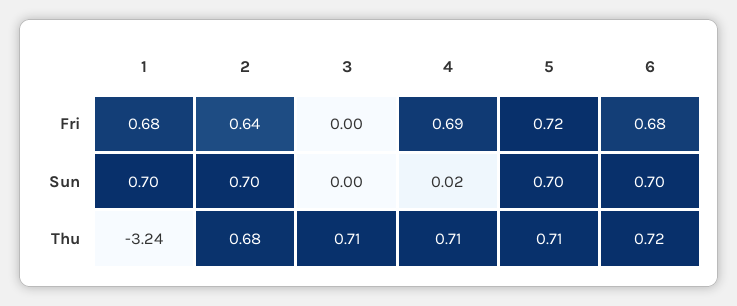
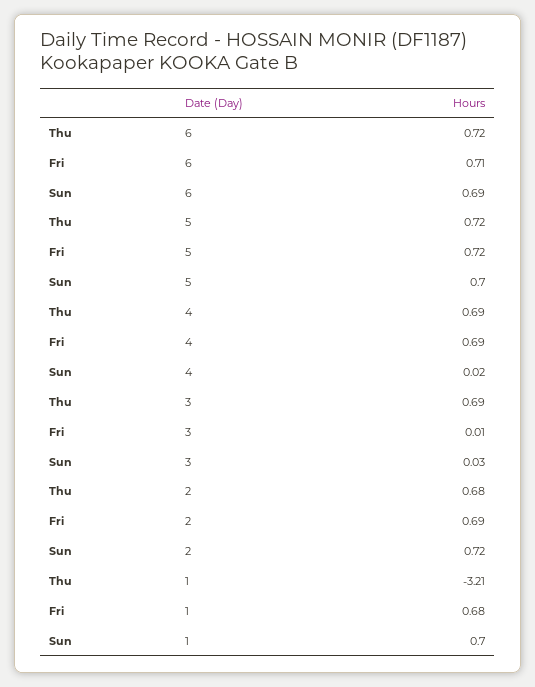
  {
    "1": {
      "Fri": 0.68,
      "Sun": 0.7,
-     "Thu": -3.24
+     "Thu": -3.21
    },
    "2": {
-     "Fri": 0.64,
+     "Fri": 0.69,
-     "Sun": 0.7,
+     "Sun": 0.72,
      "Thu": 0.68
    },
    "3": {
-     "Fri": 0,
+     "Fri": 0.01,
-     "Sun": 0,
+     "Sun": 0.03,
-     "Thu": 0.71
+     "Thu": 0.69
    },
    "4": {
      "Fri": 0.69,
      "Sun": 0.02,
-     "Thu": 0.71
+     "Thu": 0.69
    },
    "5": {
      "Fri": 0.72,
      "Sun": 0.7,
-     "Thu": 0.71
+     "Thu": 0.72
    },
    "6": {
-     "Fri": 0.68,
+     "Fri": 0.71,
-     "Sun": 0.7,
+     "Sun": 0.69,
      "Thu": 0.72
    }
  }

